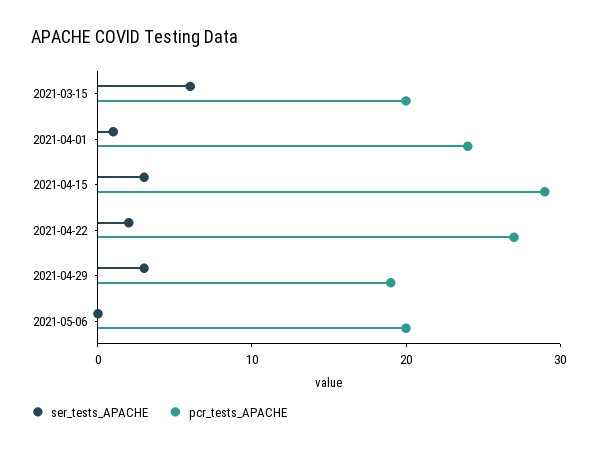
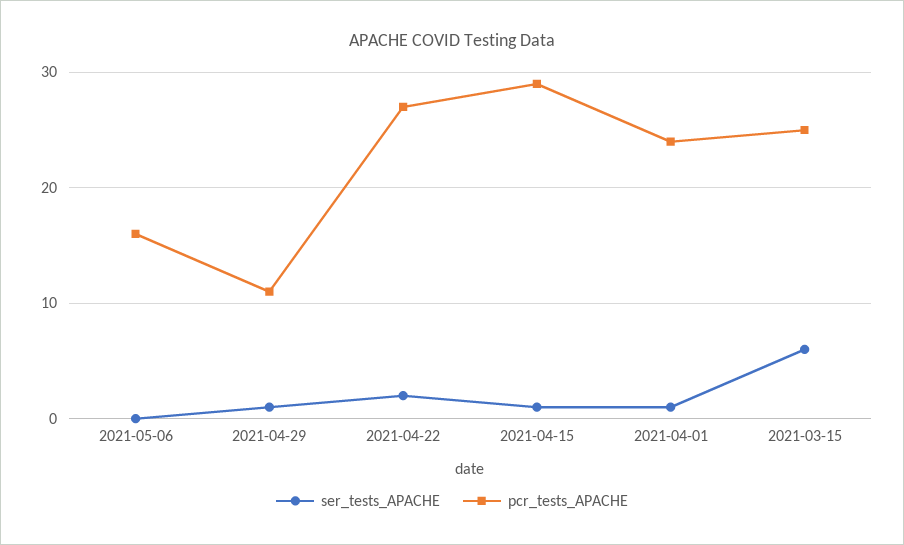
  {
    "ser_tests_APACHE": {
      "2021-03-15": 6,
      "2021-04-01": 1,
-     "2021-04-15": 3,
+     "2021-04-15": 1,
      "2021-04-22": 2,
-     "2021-04-29": 3,
+     "2021-04-29": 1,
      "2021-05-06": 0
    },
    "pcr_tests_APACHE": {
-     "2021-03-15": 20,
+     "2021-03-15": 25,
      "2021-04-01": 24,
      "2021-04-15": 29,
      "2021-04-22": 27,
-     "2021-04-29": 19,
+     "2021-04-29": 11,
-     "2021-05-06": 20
+     "2021-05-06": 16
    }
  }

